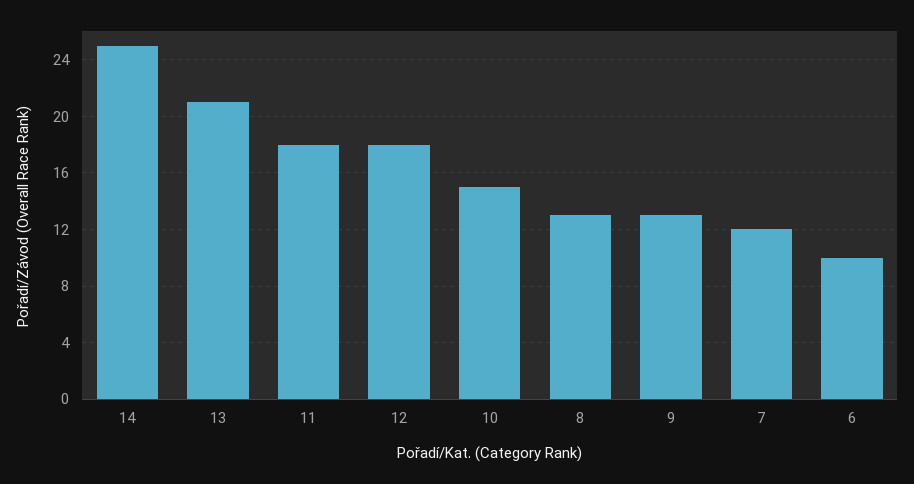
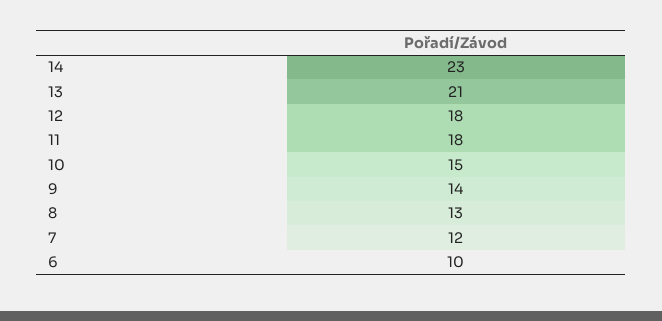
  {
-   "14": 25,
+   "14": 23,
    "13": 21,
    "11": 18,
    "12": 18,
    "10": 15,
    "8": 13,
-   "9": 13,
+   "9": 14,
    "7": 12,
    "6": 10
  }

